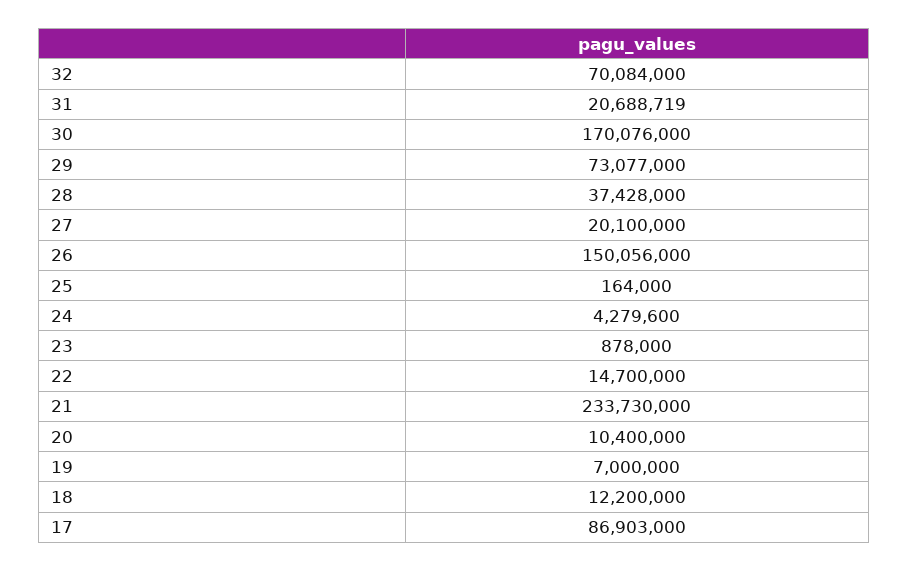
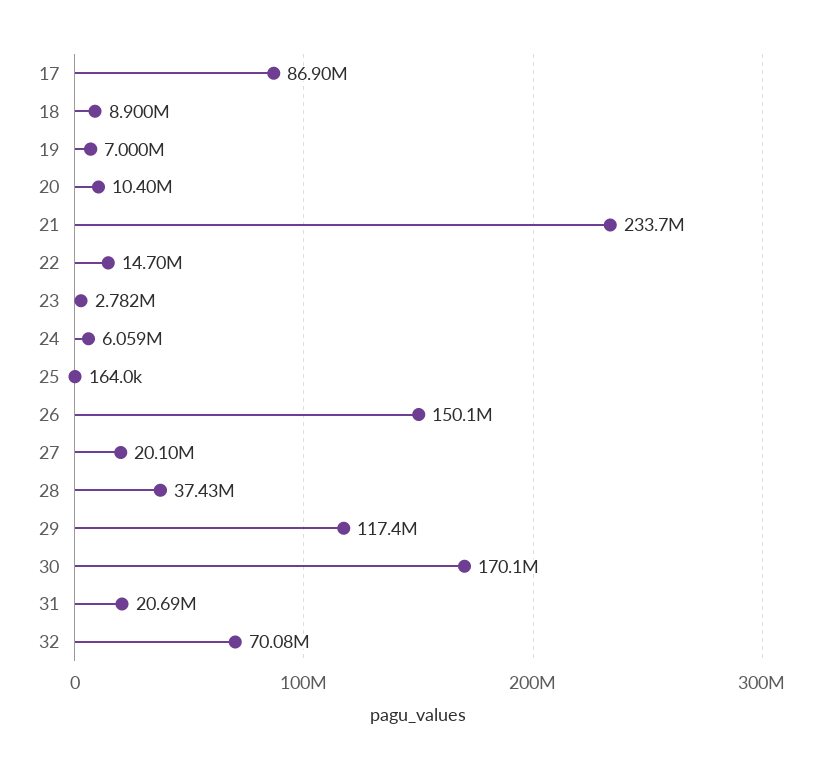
  {
    "32": 70084000,
    "31": 20688719,
    "30": 170076000,
-   "29": 73077000,
+   "29": 117400000,
    "28": 37428000,
    "27": 20100000,
    "26": 150056000,
    "25": 164000,
-   "24": 4279600,
+   "24": 6059000,
-   "23": 878000,
+   "23": 2782000,
    "22": 14700000,
    "21": 233730000,
    "20": 10400000,
    "19": 7000000,
-   "18": 12200000,
+   "18": 8900000,
    "17": 86903000
  }

